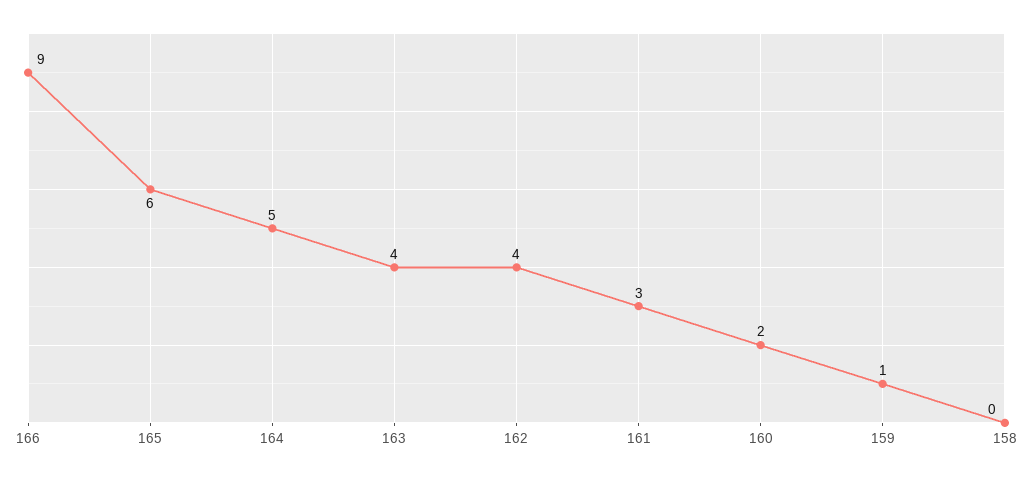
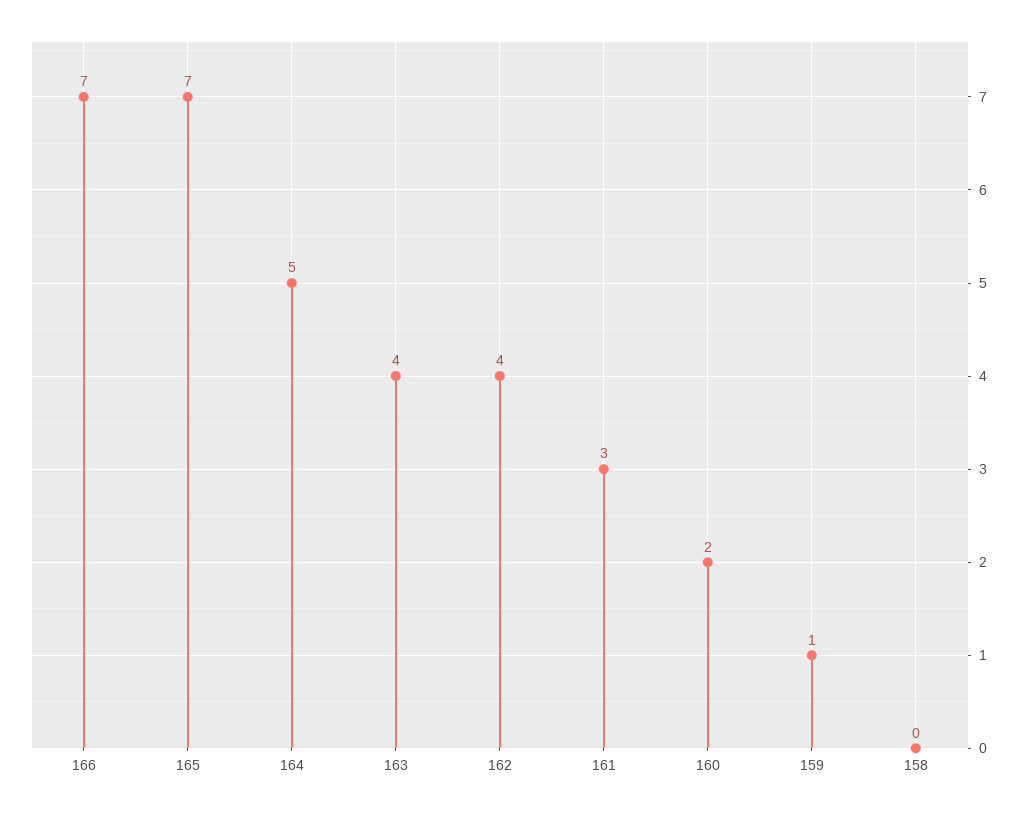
  {
-   "166": 9,
+   "166": 7,
-   "165": 6,
+   "165": 7,
    "164": 5,
    "163": 4,
    "162": 4,
    "161": 3,
    "160": 2,
    "159": 1,
    "158": 0
  }

